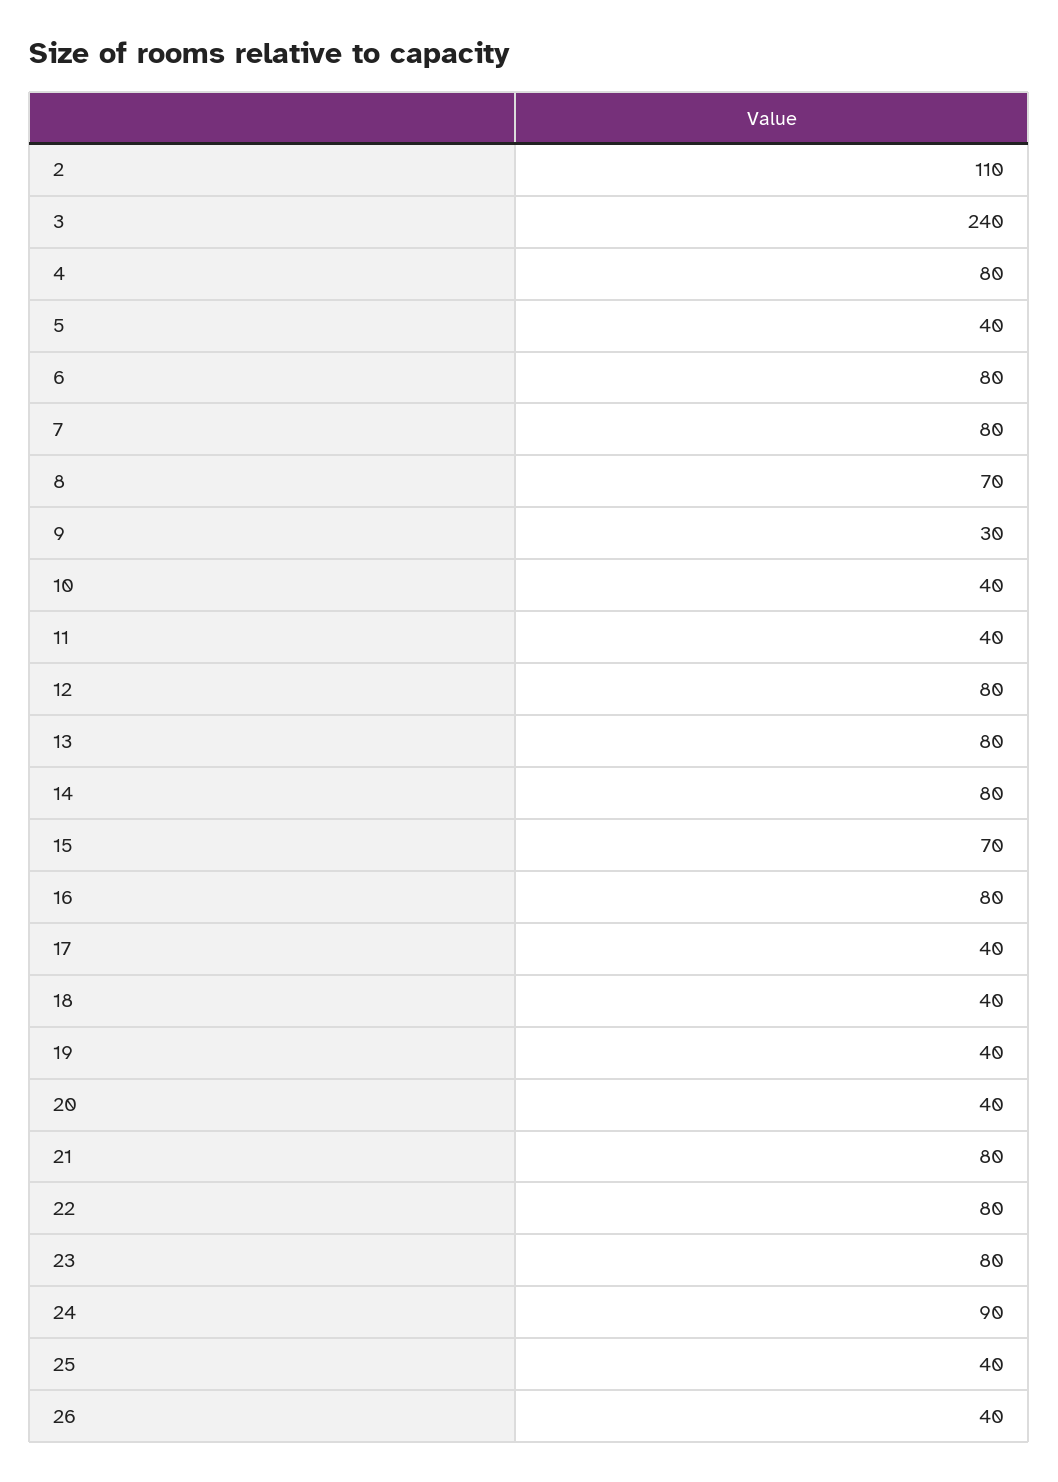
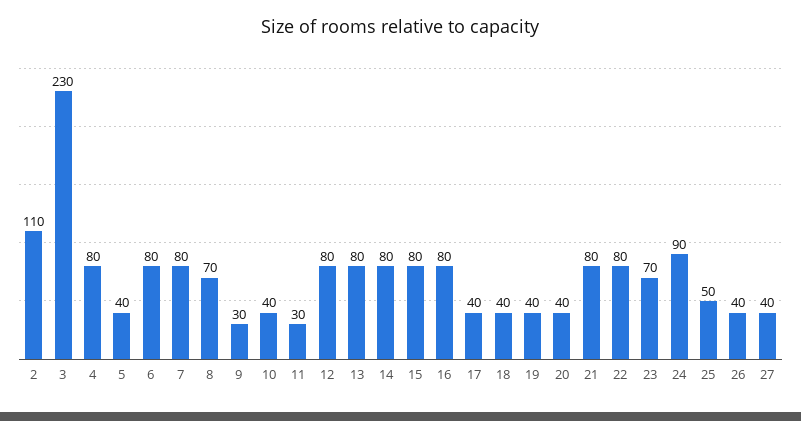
  {
    "2": 110,
-   "3": 240,
+   "3": 230,
    "4": 80,
    "5": 40,
    "6": 80,
    "7": 80,
    "8": 70,
    "9": 30,
    "10": 40,
-   "11": 40,
+   "11": 30,
    "12": 80,
    "13": 80,
    "14": 80,
-   "15": 70,
+   "15": 80,
    "16": 80,
    "17": 40,
    "18": 40,
    "19": 40,
    "20": 40,
    "21": 80,
    "22": 80,
-   "23": 80,
+   "23": 70,
    "24": 90,
-   "25": 40,
+   "25": 50,
-   "26": 40
+   "26": 40,
+   "27": 40
  }

